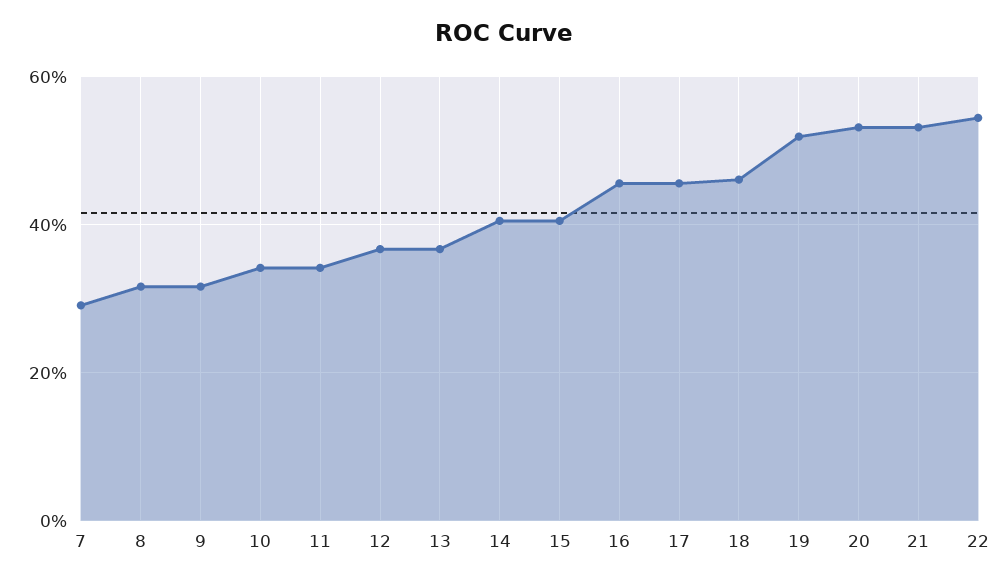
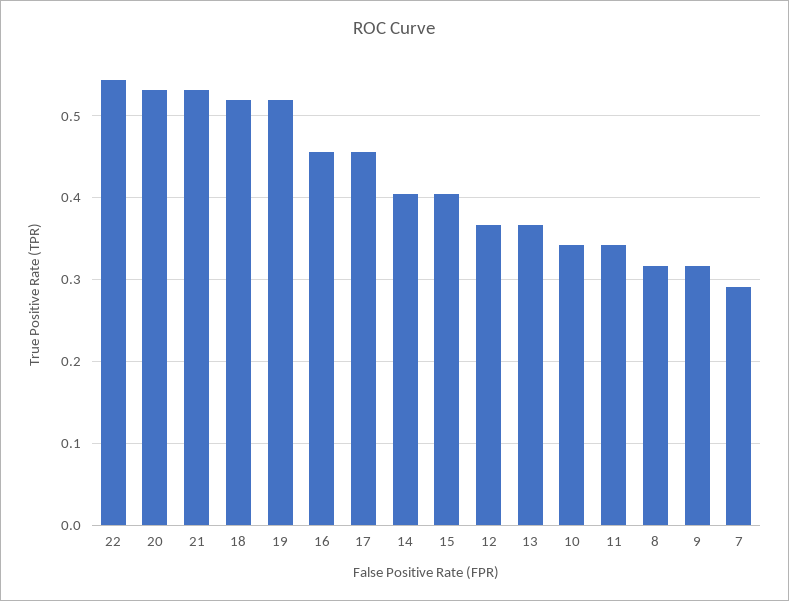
  {
    "7": 0.29,
    "8": 0.32,
    "9": 0.32,
    "10": 0.34,
    "11": 0.34,
    "12": 0.37,
    "13": 0.37,
    "14": 0.41,
    "15": 0.41,
    "16": 0.46,
    "17": 0.46,
-   "18": 0.46,
+   "18": 0.52,
    "19": 0.52,
    "20": 0.53,
    "21": 0.53,
    "22": 0.54
  }

